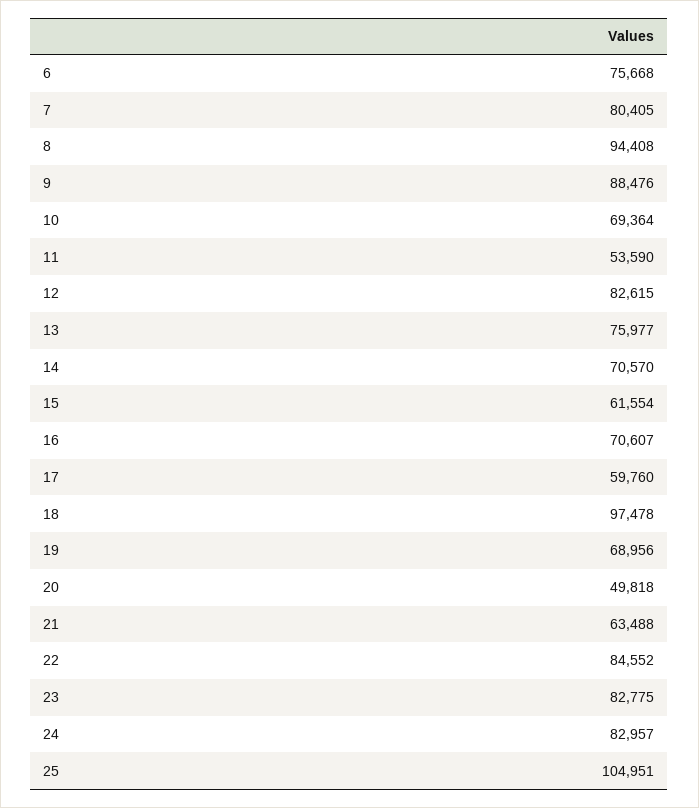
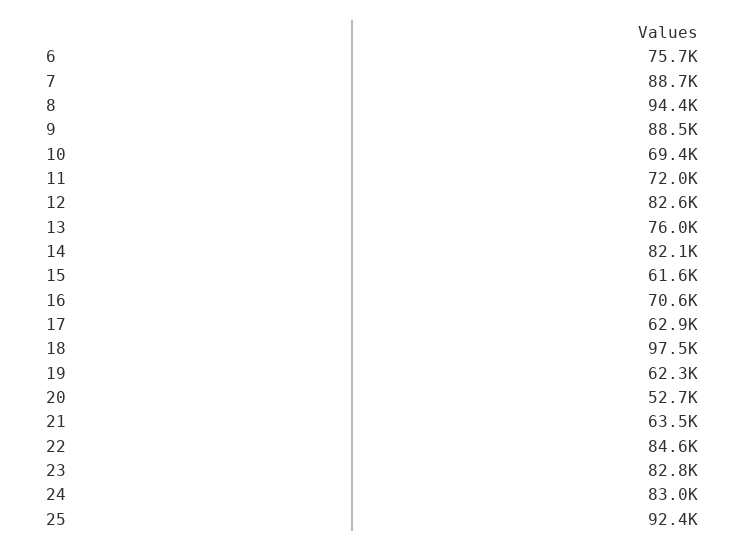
  {
    "6": 75668,
-   "7": 80405,
+   "7": 88700,
    "8": 94408,
    "9": 88476,
    "10": 69364,
-   "11": 53590,
+   "11": 72000,
    "12": 82615,
    "13": 75977,
-   "14": 70570,
+   "14": 82100,
    "15": 61554,
    "16": 70607,
-   "17": 59760,
+   "17": 62900,
    "18": 97478,
-   "19": 68956,
+   "19": 62300,
-   "20": 49818,
+   "20": 52700,
    "21": 63488,
    "22": 84552,
    "23": 82775,
    "24": 82957,
-   "25": 104951
+   "25": 92400
  }

